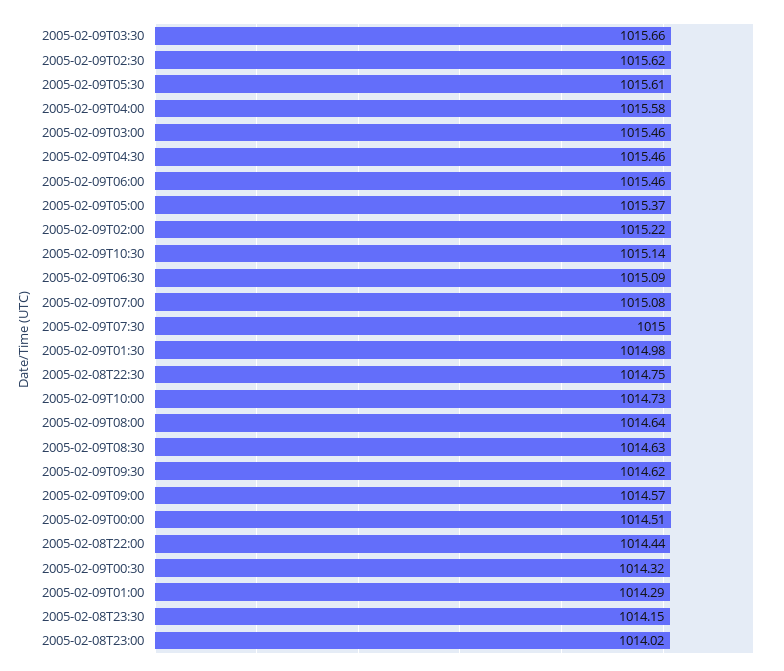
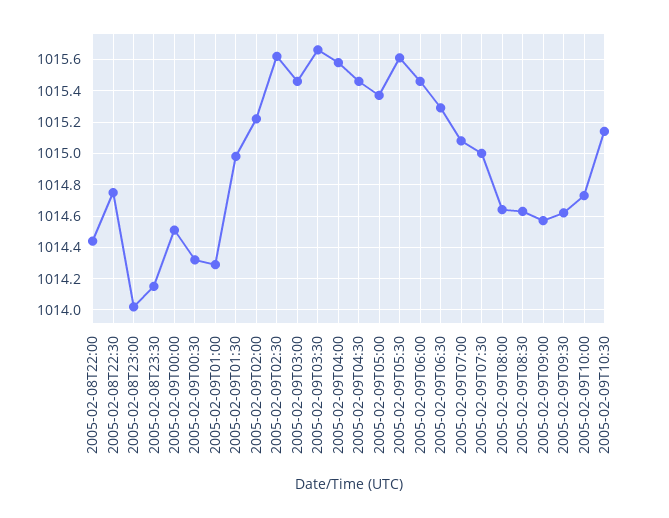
  {
    "2005-02-09T03:30": 1015.66,
    "2005-02-09T02:30": 1015.62,
    "2005-02-09T05:30": 1015.61,
    "2005-02-09T04:00": 1015.58,
    "2005-02-09T03:00": 1015.46,
    "2005-02-09T04:30": 1015.46,
    "2005-02-09T06:00": 1015.46,
    "2005-02-09T05:00": 1015.37,
    "2005-02-09T02:00": 1015.22,
    "2005-02-09T10:30": 1015.14,
-   "2005-02-09T06:30": 1015.09,
+   "2005-02-09T06:30": 1015.3,
    "2005-02-09T07:00": 1015.08,
    "2005-02-09T07:30": 1015,
    "2005-02-09T01:30": 1014.98,
    "2005-02-08T22:30": 1014.75,
    "2005-02-09T10:00": 1014.73,
    "2005-02-09T08:00": 1014.64,
    "2005-02-09T08:30": 1014.63,
    "2005-02-09T09:30": 1014.62,
    "2005-02-09T09:00": 1014.57,
    "2005-02-09T00:00": 1014.51,
    "2005-02-08T22:00": 1014.44,
    "2005-02-09T00:30": 1014.32,
    "2005-02-09T01:00": 1014.29,
    "2005-02-08T23:30": 1014.15,
    "2005-02-08T23:00": 1014.02
  }

